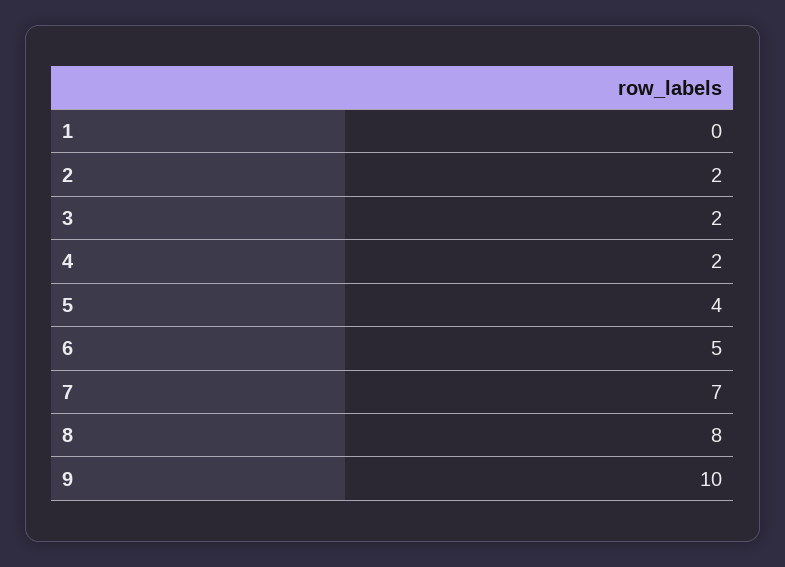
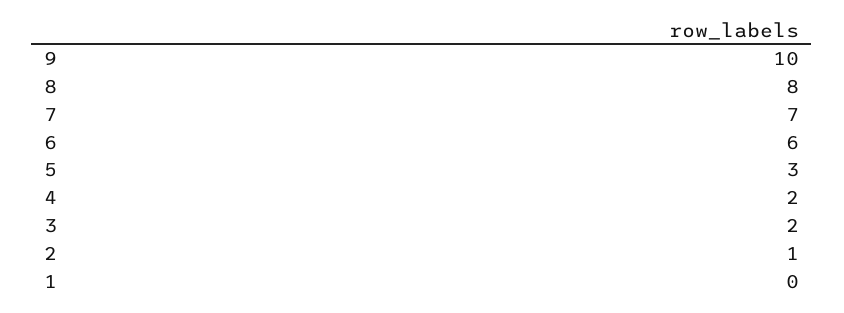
  {
    "1": 0,
-   "2": 2,
+   "2": 1,
    "3": 2,
    "4": 2,
-   "5": 4,
+   "5": 3,
-   "6": 5,
+   "6": 6,
    "7": 7,
    "8": 8,
    "9": 10
  }

